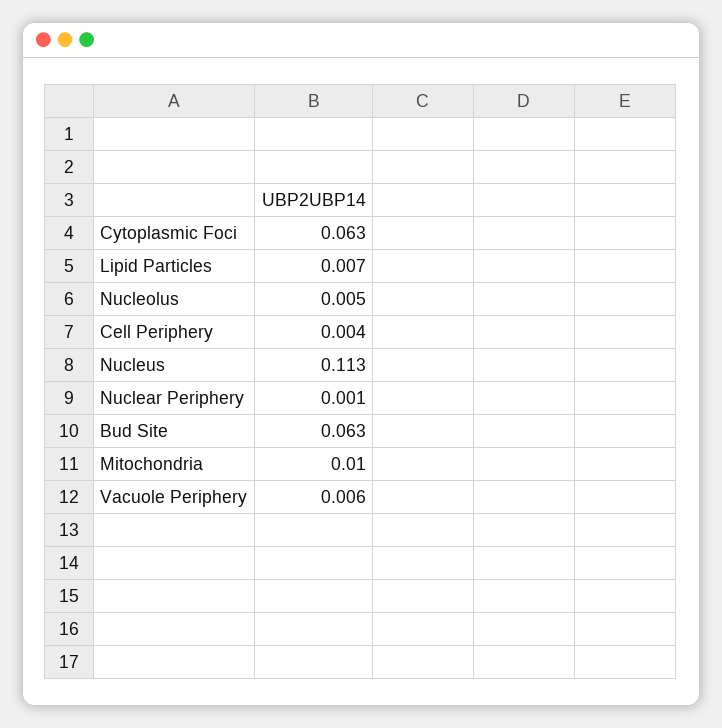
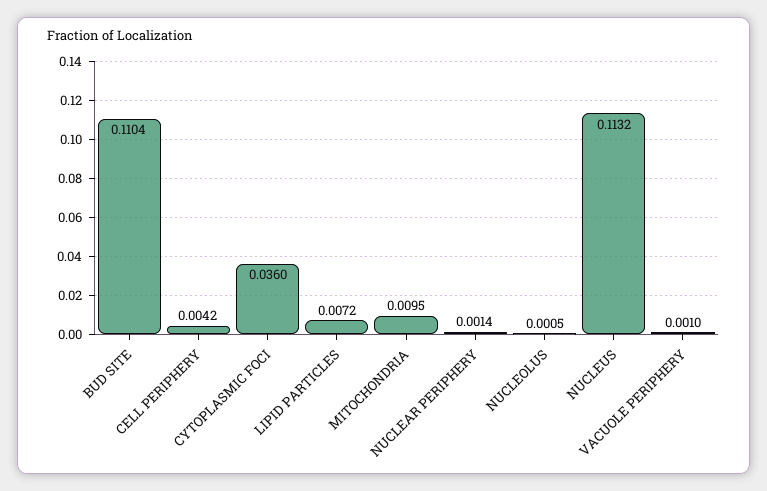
  {
-   "Cytoplasmic Foci": 0.063,
+   "Cytoplasmic Foci": 0.036,
    "Lipid Particles": 0.0072,
-   "Nucleolus": 0.005,
+   "Nucleolus": 0.0005,
    "Cell Periphery": 0.0042,
    "Nucleus": 0.1132,
    "Nuclear Periphery": 0.0014,
-   "Bud Site": 0.063,
+   "Bud Site": 0.1104,
    "Mitochondria": 0.0095,
-   "Vacuole Periphery": 0.006
+   "Vacuole Periphery": 0.001
  }

